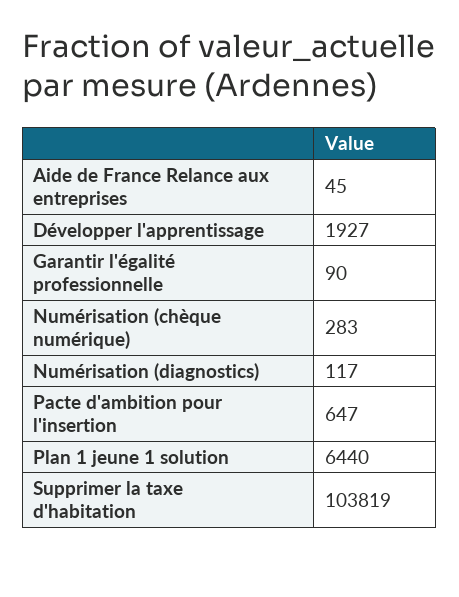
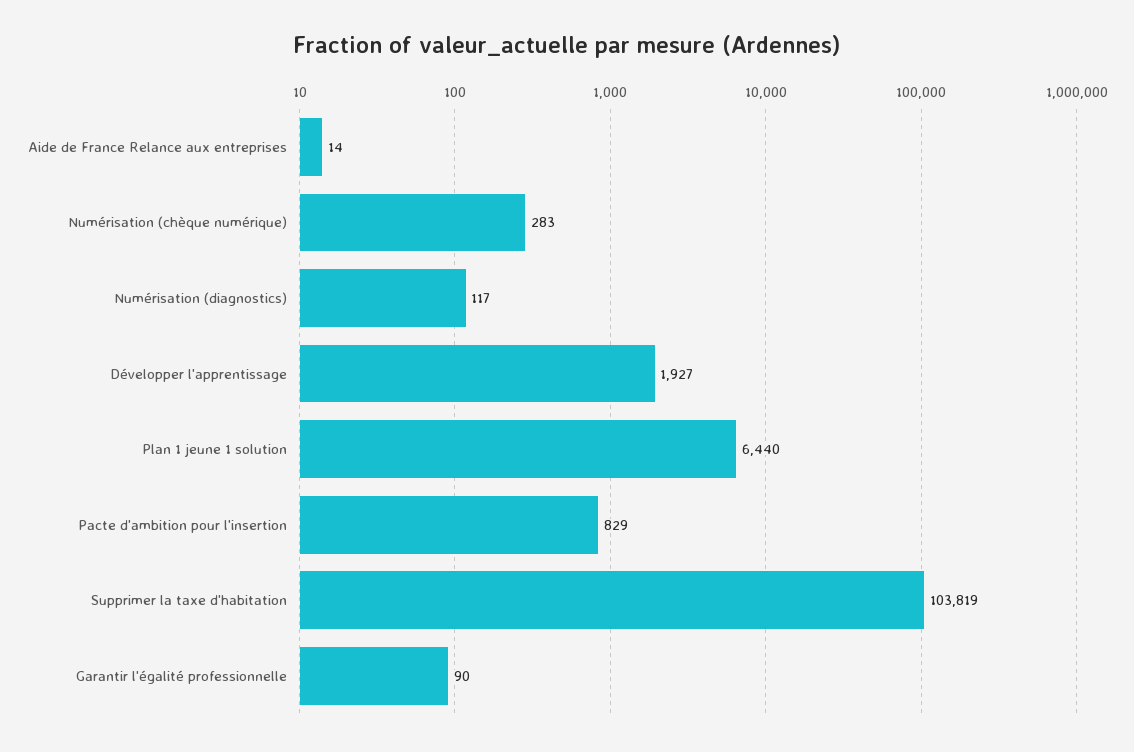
  {
-   "Aide de France Relance aux entreprises": 45,
+   "Aide de France Relance aux entreprises": 14,
    "Développer l'apprentissage": 1927,
    "Garantir l'égalité professionnelle": 90,
    "Numérisation (chèque numérique)": 283,
    "Numérisation (diagnostics)": 117,
-   "Pacte d'ambition pour l'insertion": 647,
+   "Pacte d'ambition pour l'insertion": 829,
    "Plan 1 jeune 1 solution": 6440,
    "Supprimer la taxe d'habitation": 103819
  }

